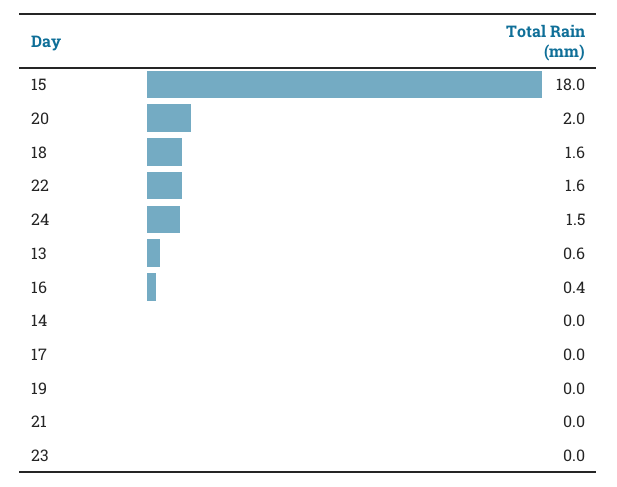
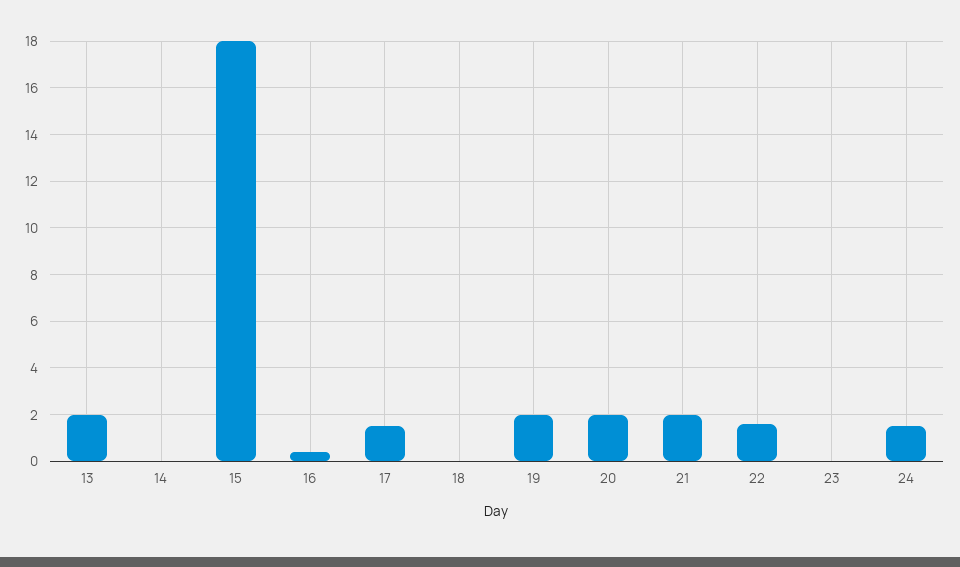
  {
    "15": 18,
    "20": 2,
-   "18": 1.6,
+   "18": 0,
    "22": 1.6,
    "24": 1.5,
-   "13": 0.6,
+   "13": 2,
    "16": 0.4,
    "14": 0,
-   "17": 0,
+   "17": 1.5,
-   "19": 0,
+   "19": 2,
-   "21": 0,
+   "21": 2,
    "23": 0
  }

